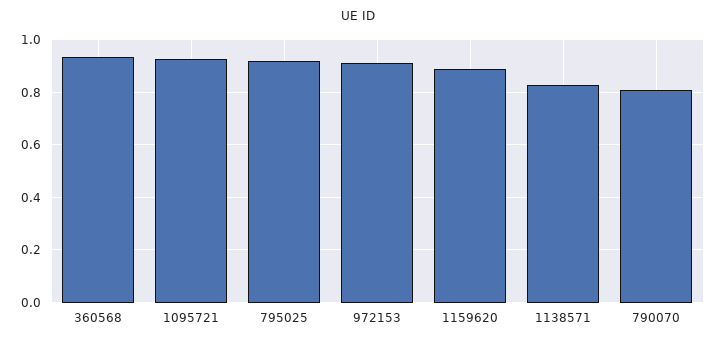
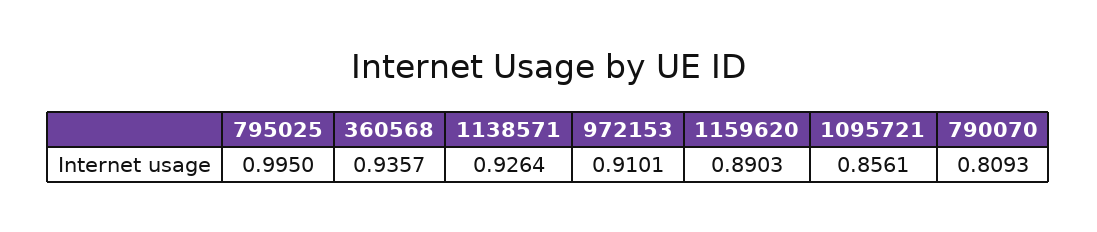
  {
    "360568": 0.9357,
-   "1095721": 0.925,
+   "1095721": 0.8561,
-   "795025": 0.925,
+   "795025": 0.995,
    "972153": 0.9101,
    "1159620": 0.8903,
-   "1138571": 0.825,
+   "1138571": 0.9264,
    "790070": 0.8093
  }

